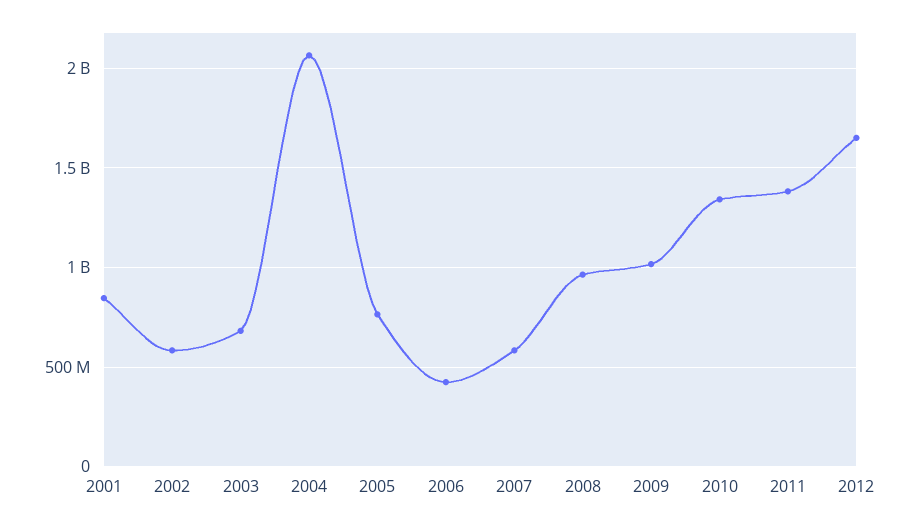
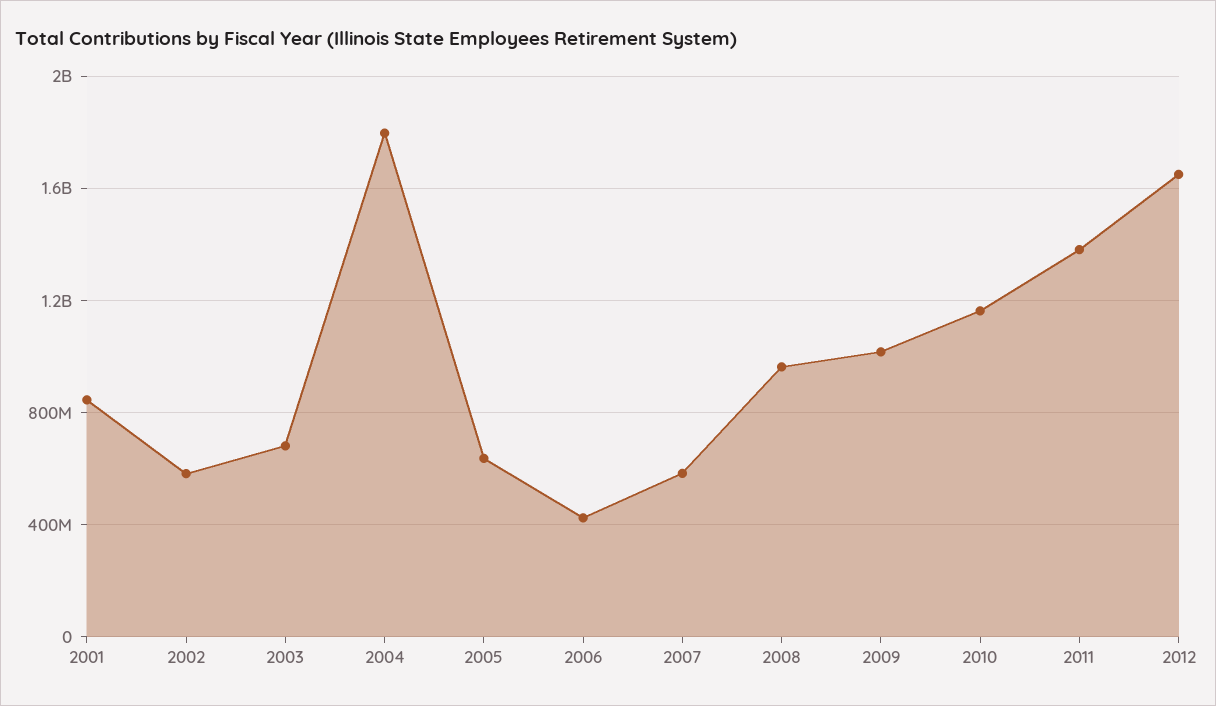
  {
    "2001": 850000000,
    "2002": 600000000,
    "2003": 700000000,
-   "2004": 2050000000,
+   "2004": 1800000000,
-   "2005": 750000000,
+   "2005": 650000000,
    "2006": 400000000,
    "2007": 600000000,
    "2008": 950000000,
    "2009": 1000000000,
-   "2010": 1350000000,
+   "2010": 1150000000,
    "2011": 1400000000,
    "2012": 1650000000
  }

